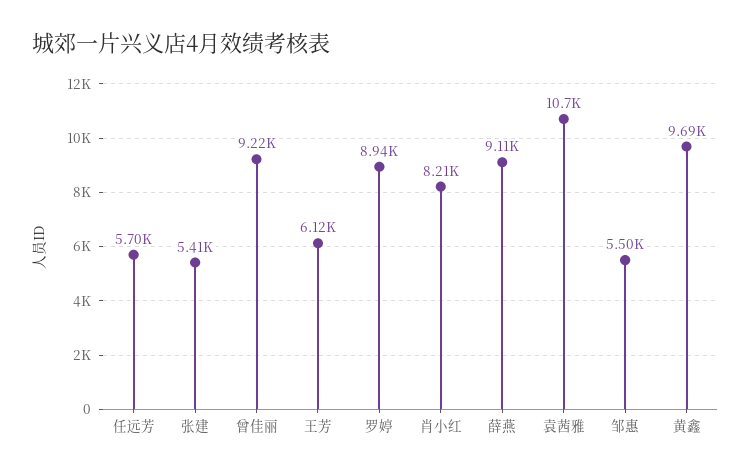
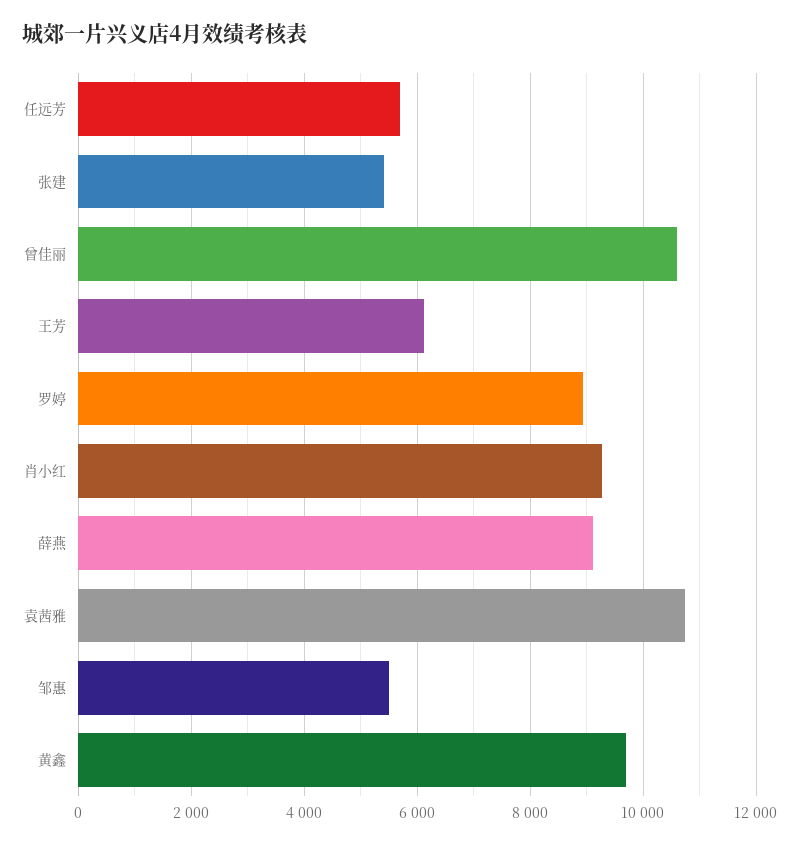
  {
    "任远芳": 5700,
    "张建": 5410,
-   "曾佳丽": 9220,
+   "曾佳丽": 10600,
    "王芳": 6120,
    "罗婷": 8940,
-   "肖小红": 8210,
+   "肖小红": 9200,
    "薛燕": 9110,
    "袁茜雅": 10700,
    "邹惠": 5500,
    "黄鑫": 9690
  }

